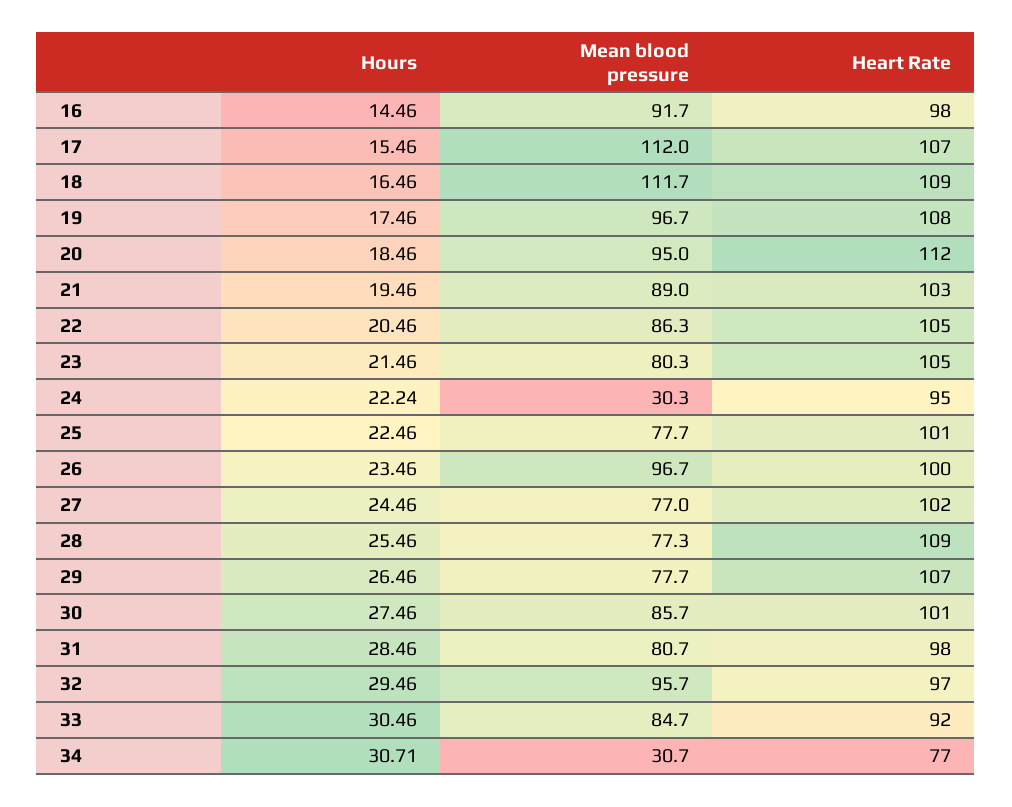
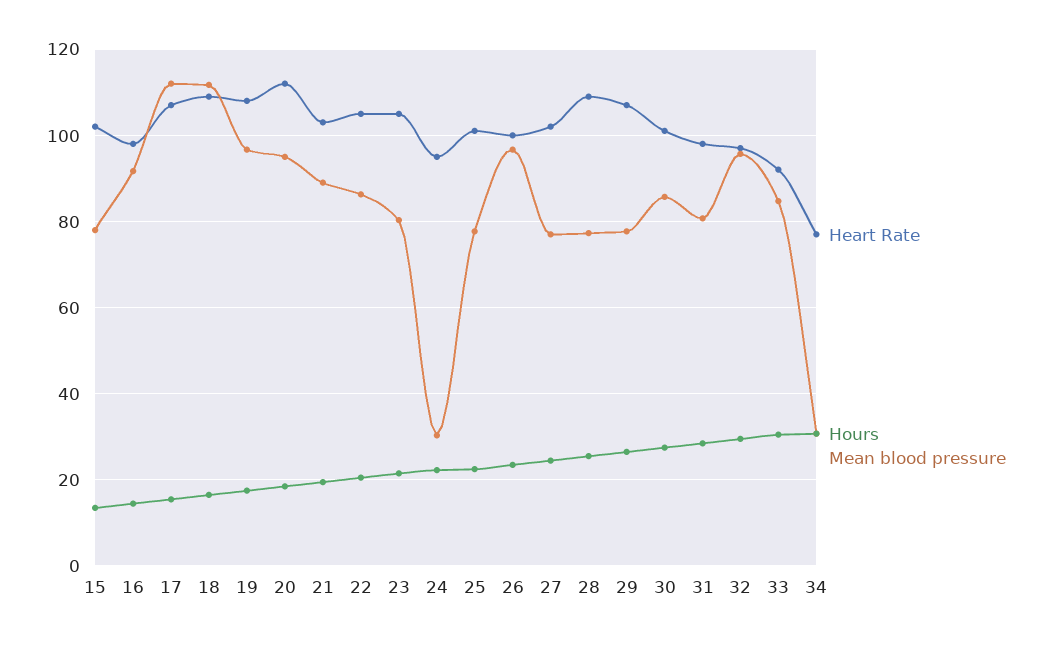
  {
    "Hours": {
      "16": 14.46,
      "17": 15.46,
      "18": 16.46,
      "19": 17.46,
      "20": 18.46,
      "21": 19.46,
      "22": 20.46,
      "23": 21.46,
      "24": 22.24,
      "25": 22.46,
      "26": 23.46,
      "27": 24.46,
      "28": 25.46,
      "29": 26.46,
      "30": 27.46,
      "31": 28.46,
      "32": 29.46,
      "33": 30.46,
-     "34": 30.71
+     "34": 30.71,
+     "15": 14
    },
    "Mean blood pressure": {
      "16": 91.7,
      "17": 112,
      "18": 111.7,
      "19": 96.7,
      "20": 95,
      "21": 89,
      "22": 86.3,
      "23": 80.3,
      "24": 30.3,
      "25": 77.7,
      "26": 96.7,
      "27": 77,
      "28": 77.3,
      "29": 77.7,
      "30": 85.7,
      "31": 80.7,
      "32": 95.7,
      "33": 84.7,
-     "34": 30.7
+     "34": 30.7,
+     "15": 78
    },
    "Heart Rate": {
      "16": 98,
      "17": 107,
      "18": 109,
      "19": 108,
      "20": 112,
      "21": 103,
      "22": 105,
      "23": 105,
      "24": 95,
      "25": 101,
      "26": 100,
      "27": 102,
      "28": 109,
      "29": 107,
      "30": 101,
      "31": 98,
      "32": 97,
      "33": 92,
-     "34": 77
+     "34": 77,
+     "15": 102
    }
  }

